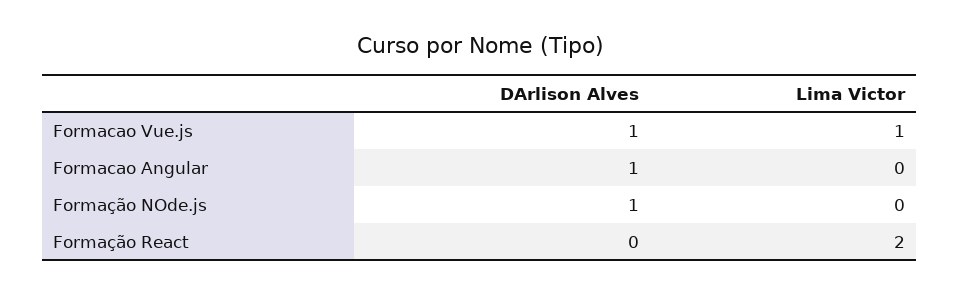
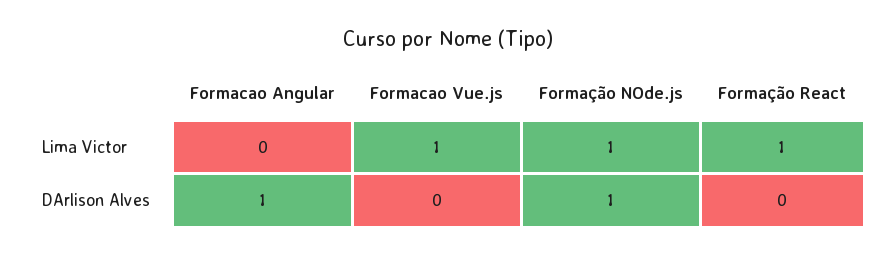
  {
    "DArlison Alves": {
-     "Formacao Vue.js": 1,
+     "Formacao Vue.js": 0,
      "Formacao Angular": 1,
      "Formação NOde.js": 1,
      "Formação React": 0
    },
    "Lima Victor": {
      "Formacao Vue.js": 1,
      "Formacao Angular": 0,
-     "Formação NOde.js": 0,
+     "Formação NOde.js": 1,
-     "Formação React": 2
+     "Formação React": 1
    }
  }

